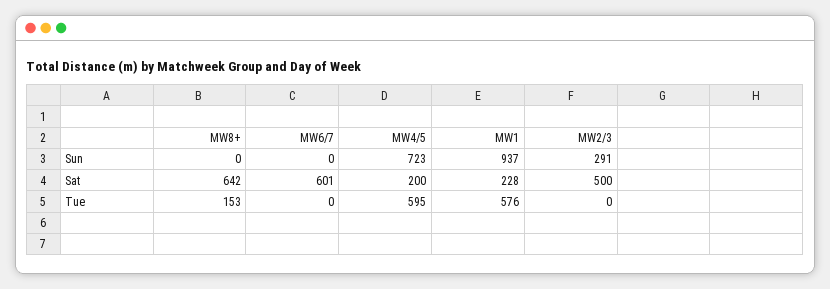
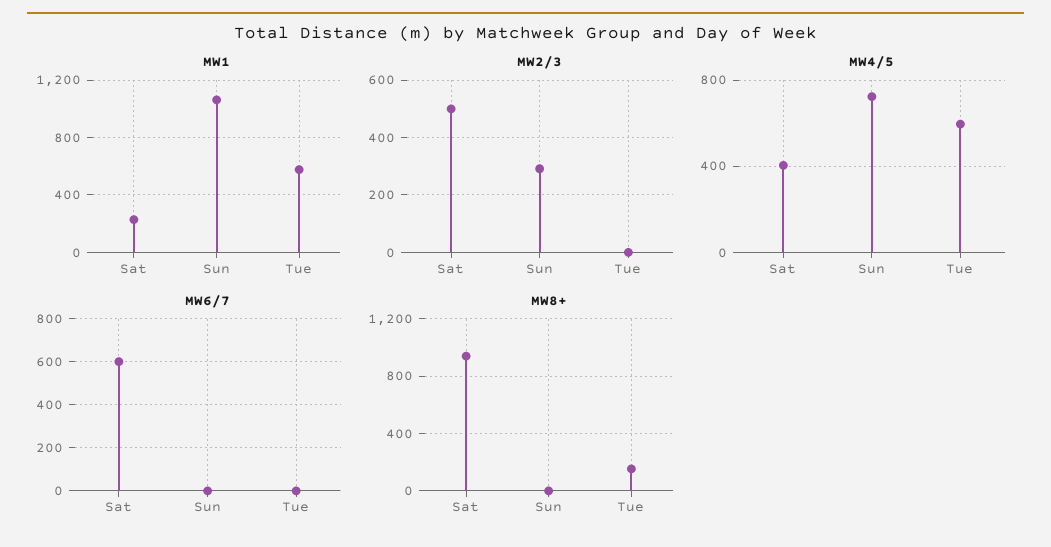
  {
    "MW8+": {
      "Sun": 0,
-     "Sat": 642,
+     "Sat": 950,
      "Tue": 153
    },
    "MW6/7": {
      "Sun": 0,
      "Sat": 601,
      "Tue": 0
    },
    "MW4/5": {
      "Sun": 723,
-     "Sat": 200,
+     "Sat": 400,
      "Tue": 595
    },
    "MW1": {
-     "Sun": 937,
+     "Sun": 1050,
      "Sat": 228,
      "Tue": 576
    },
    "MW2/3": {
      "Sun": 291,
      "Sat": 500,
      "Tue": 0
    }
  }

